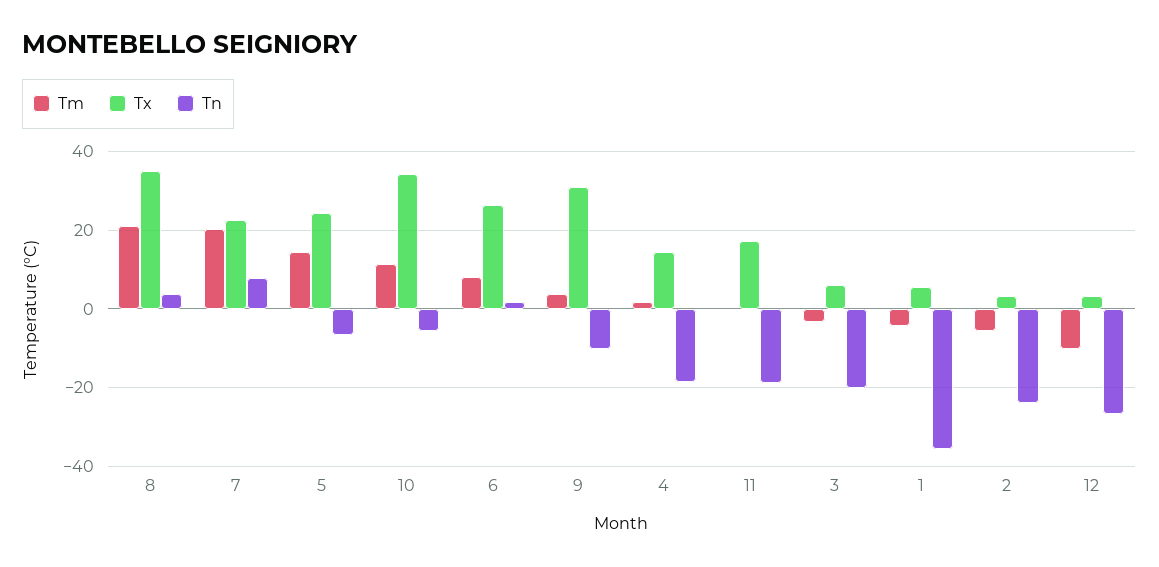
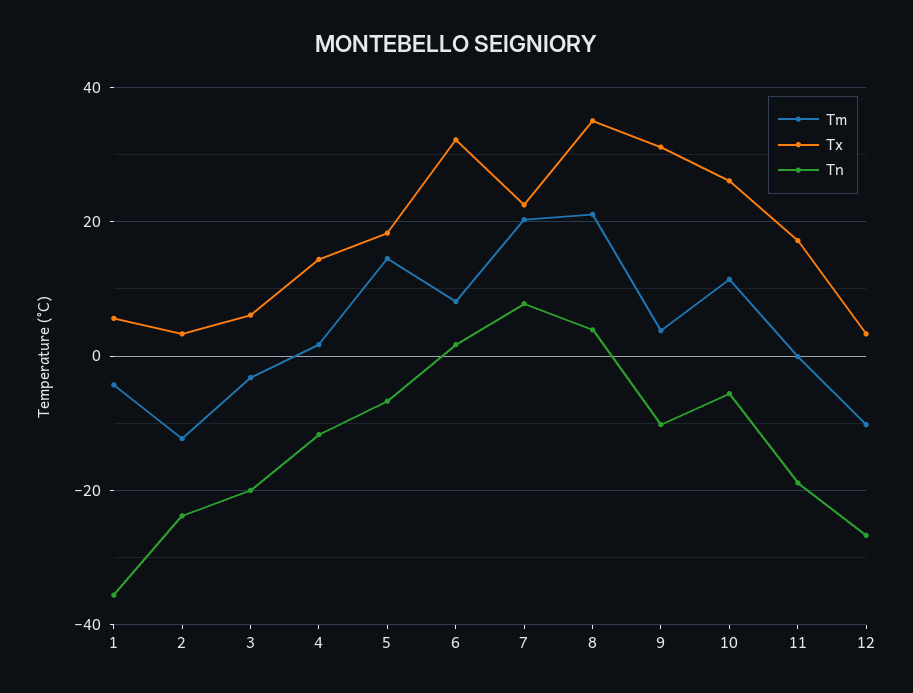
  {
    "Tm": {
      "8": 22,
      "7": 20,
      "5": 14,
      "10": 12,
      "6": 8,
      "9": 4,
      "4": 2,
      "11": 0,
      "3": -4,
      "1": -4,
-     "2": -6,
+     "2": -12,
      "12": -10
    },
    "Tx": {
      "8": 36,
      "7": 22,
-     "5": 24,
+     "5": 18,
-     "10": 34,
+     "10": 26,
-     "6": 26,
+     "6": 32,
      "9": 32,
      "4": 14,
      "11": 18,
      "3": 6,
      "1": 6,
      "2": 4,
      "12": 4
    },
    "Tn": {
      "8": 4,
      "7": 8,
      "5": -6,
      "10": -6,
      "6": 2,
      "9": -10,
-     "4": -18,
+     "4": -12,
      "11": -18,
      "3": -20,
      "1": -36,
      "2": -24,
      "12": -26
    }
  }

